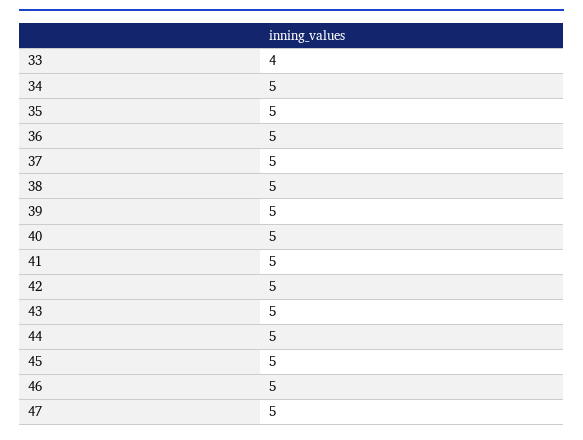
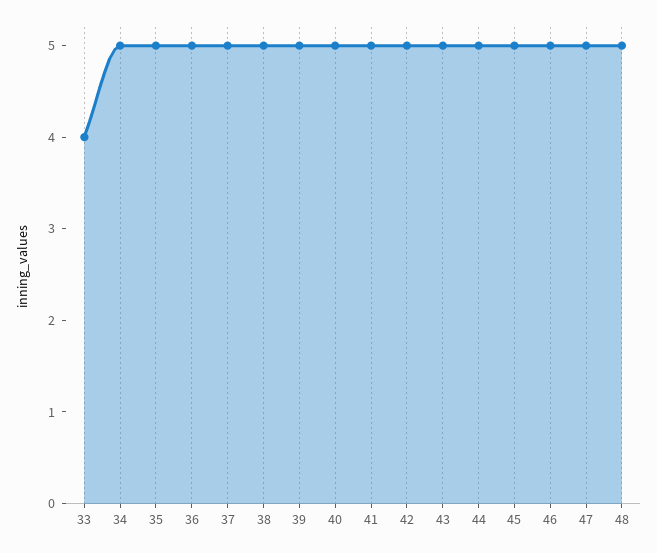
  {
    "33": 4,
    "34": 5,
    "35": 5,
    "36": 5,
    "37": 5,
    "38": 5,
    "39": 5,
    "40": 5,
    "41": 5,
    "42": 5,
    "43": 5,
    "44": 5,
    "45": 5,
    "46": 5,
-   "47": 5
+   "47": 5,
+   "48": 5
  }

